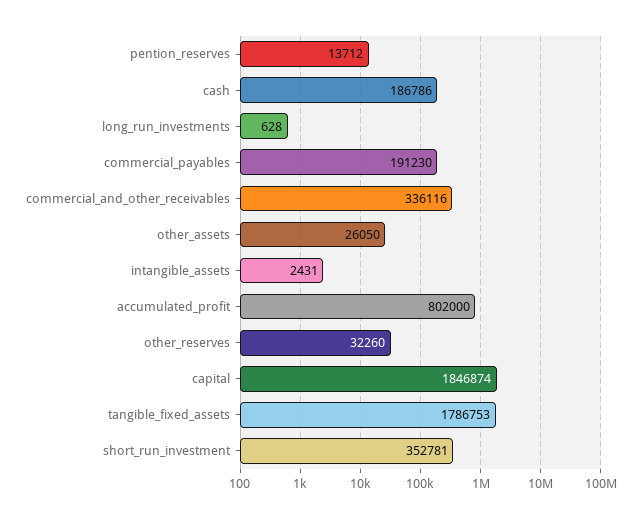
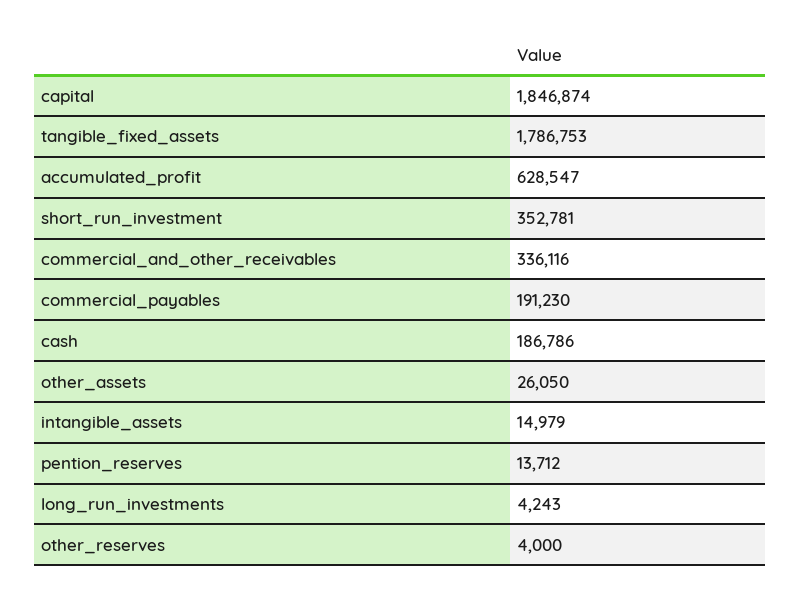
  {
    "pention_reserves": 13712,
    "cash": 186786,
-   "long_run_investments": 628,
+   "long_run_investments": 4243,
    "commercial_payables": 191230,
    "commercial_and_other_receivables": 336116,
    "other_assets": 26050,
-   "intangible_assets": 2431,
+   "intangible_assets": 14979,
-   "accumulated_profit": 802000,
+   "accumulated_profit": 628547,
-   "other_reserves": 32260,
+   "other_reserves": 4000,
    "capital": 1846874,
    "tangible_fixed_assets": 1786753,
    "short_run_investment": 352781
  }

